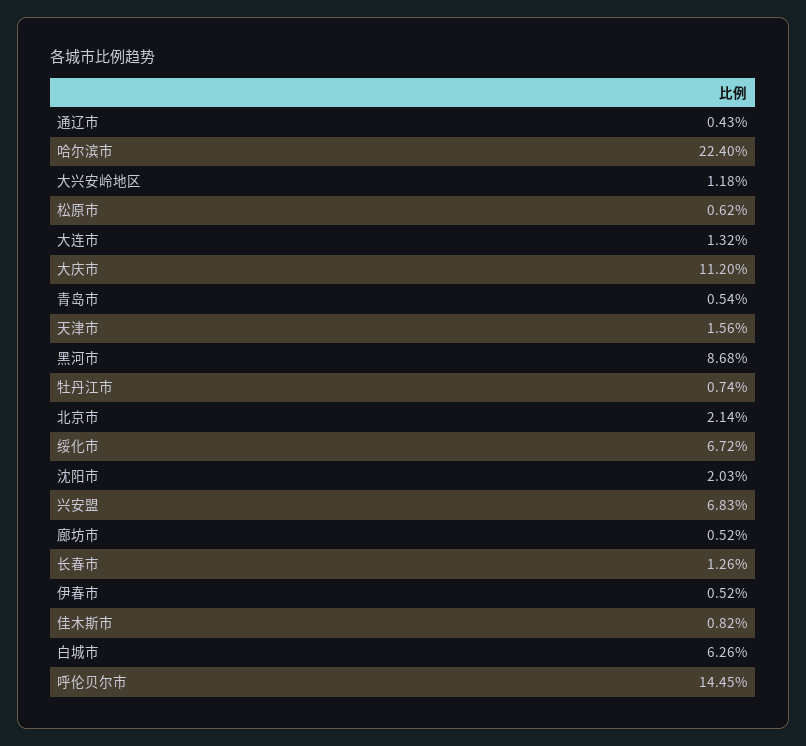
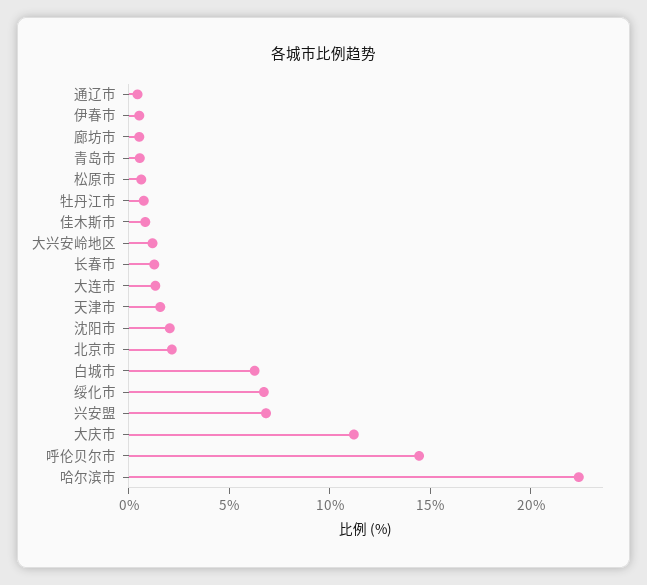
  {
    "通辽市": 0.43,
    "哈尔滨市": 22.4,
    "大兴安岭地区": 1.18,
    "松原市": 0.62,
    "大连市": 1.32,
    "大庆市": 11.2,
    "青岛市": 0.54,
    "天津市": 1.56,
-   "黑河市": 8.68,
    "牡丹江市": 0.74,
    "北京市": 2.14,
    "绥化市": 6.72,
    "沈阳市": 2.03,
    "兴安盟": 6.83,
    "廊坊市": 0.52,
    "长春市": 1.26,
    "伊春市": 0.52,
    "佳木斯市": 0.82,
    "白城市": 6.26,
    "呼伦贝尔市": 14.45
  }

